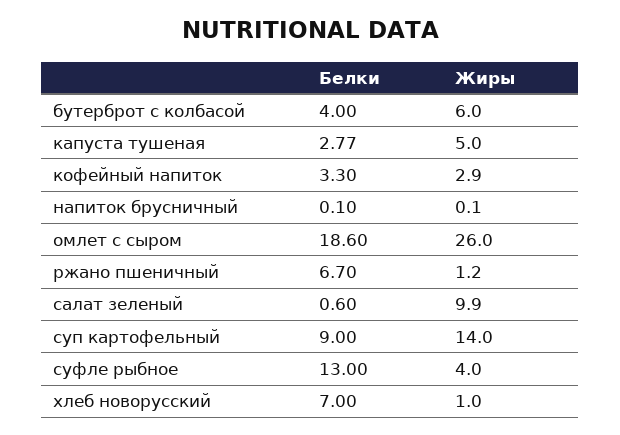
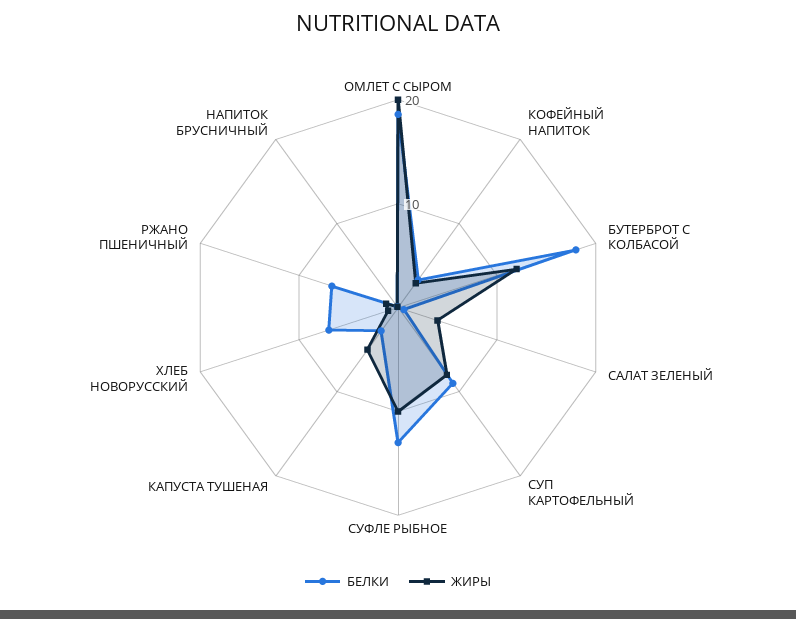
  {
    "Белки": {
-     "бутерброт с колбасой": 4,
+     "бутерброт с колбасой": 18,
      "капуста тушеная": 2.77,
      "кофейный напиток": 3.3,
      "напиток брусничный": 0.1,
      "омлет с сыром": 18.6,
      "ржано пшеничный": 6.7,
      "салат зеленый": 0.6,
      "суп картофельный": 9,
      "суфле рыбное": 13,
      "хлеб новорусский": 7
    },
    "Жиры": {
-     "бутерброт с колбасой": 6,
+     "бутерброт с колбасой": 12,
      "капуста тушеная": 5,
      "кофейный напиток": 2.9,
      "напиток брусничный": 0.1,
-     "омлет с сыром": 26,
+     "омлет с сыром": 20,
      "ржано пшеничный": 1.2,
-     "салат зеленый": 9.9,
+     "салат зеленый": 4,
-     "суп картофельный": 14,
+     "суп картофельный": 8,
-     "суфле рыбное": 4,
+     "суфле рыбное": 10,
      "хлеб новорусский": 1
    }
  }

